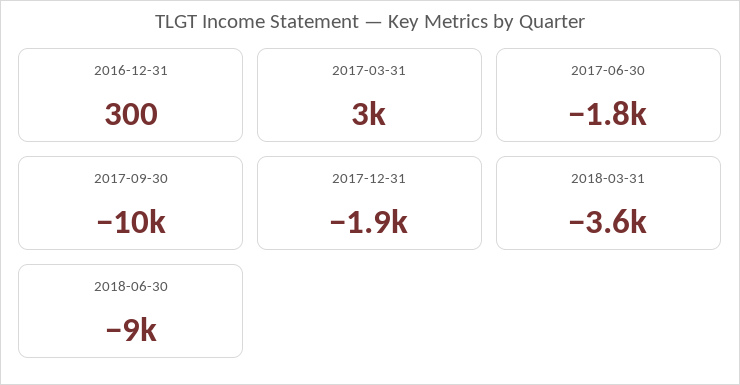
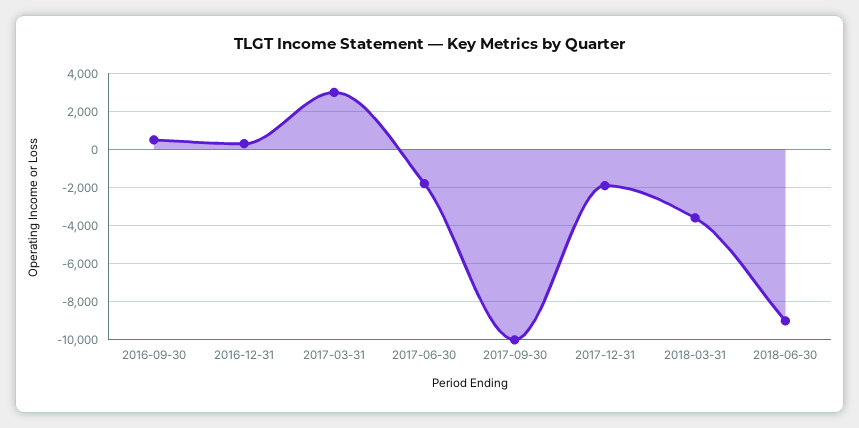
  {
    "2016-12-31": 300,
    "2017-03-31": 3000,
    "2017-06-30": -1800,
    "2017-09-30": -10000,
    "2017-12-31": -1900,
    "2018-03-31": -3600,
-   "2018-06-30": -9000
+   "2018-06-30": -9000,
+   "2016-09-30": 500
  }

